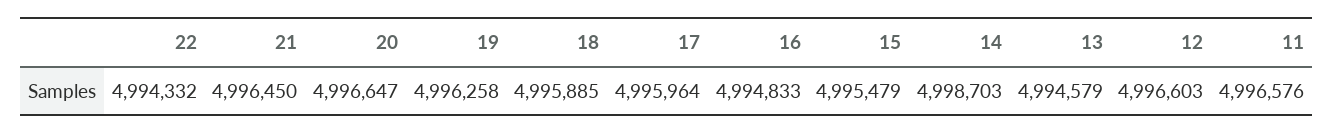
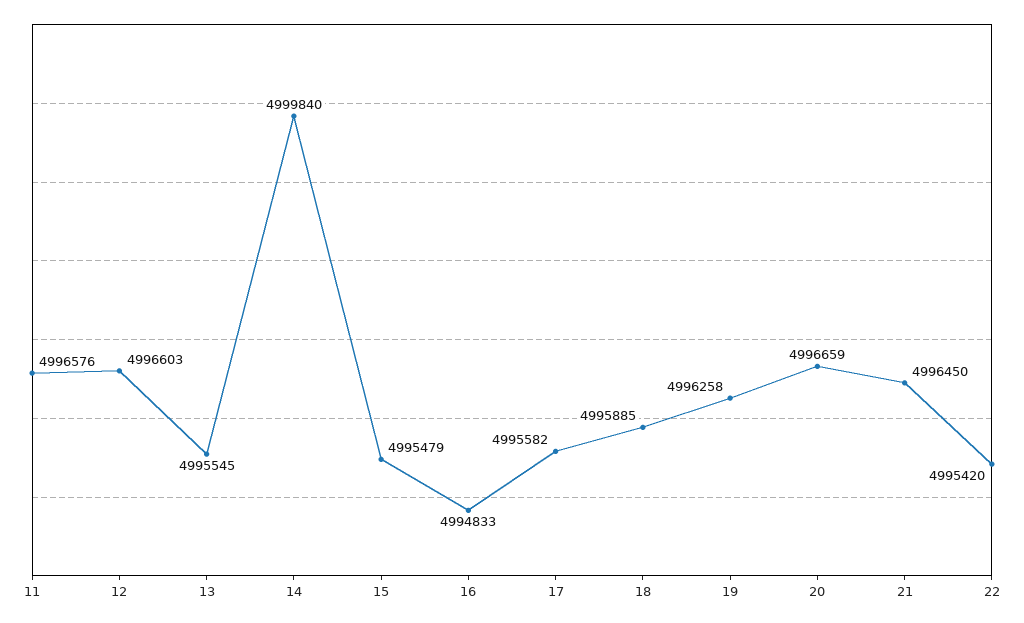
  {
-   "22": 4994332,
+   "22": 4995420,
    "21": 4996450,
-   "20": 4996647,
+   "20": 4996659,
    "19": 4996258,
    "18": 4995885,
-   "17": 4995964,
+   "17": 4995582,
    "16": 4994833,
    "15": 4995479,
-   "14": 4998703,
+   "14": 4999840,
-   "13": 4994579,
+   "13": 4995545,
    "12": 4996603,
    "11": 4996576
  }

